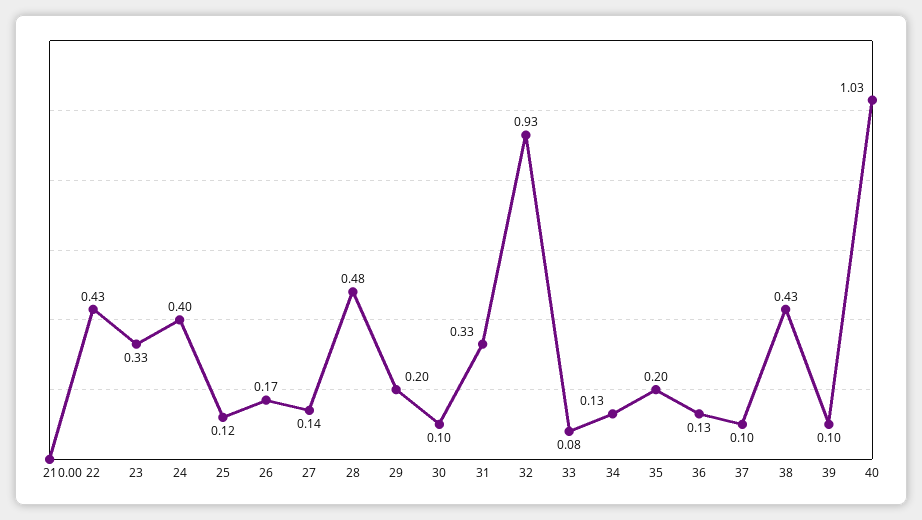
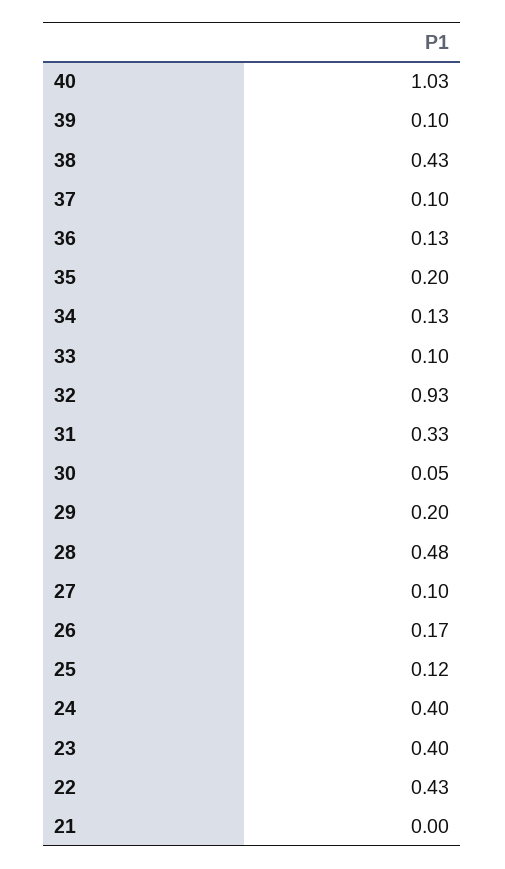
  {
    "21": 0,
    "22": 0.43,
-   "23": 0.33,
+   "23": 0.4,
    "24": 0.4,
    "25": 0.12,
    "26": 0.17,
-   "27": 0.14,
+   "27": 0.1,
    "28": 0.48,
    "29": 0.2,
-   "30": 0.1,
+   "30": 0.05,
    "31": 0.33,
    "32": 0.93,
-   "33": 0.08,
+   "33": 0.1,
    "34": 0.13,
    "35": 0.2,
    "36": 0.13,
    "37": 0.1,
    "38": 0.43,
    "39": 0.1,
    "40": 1.03
  }

